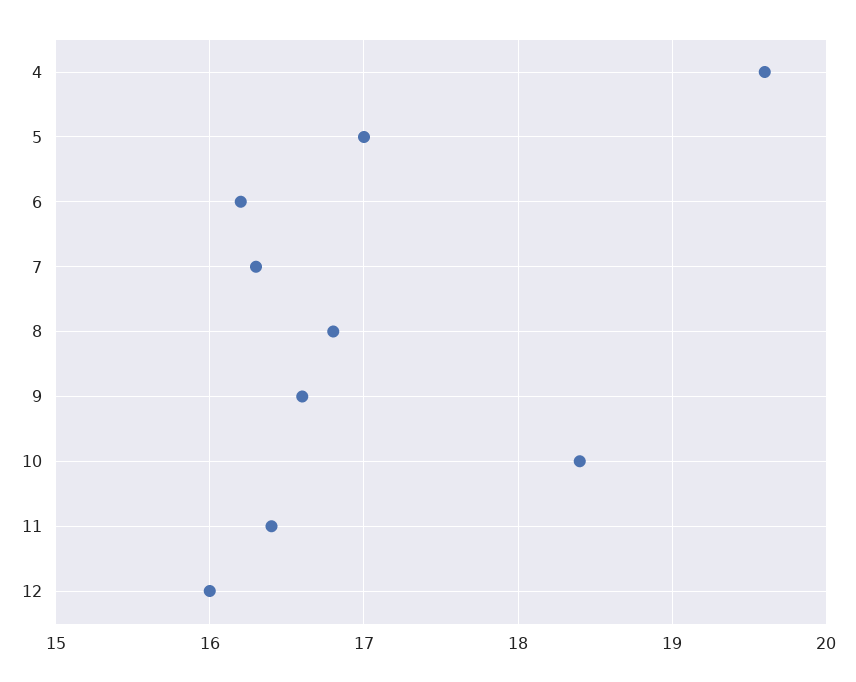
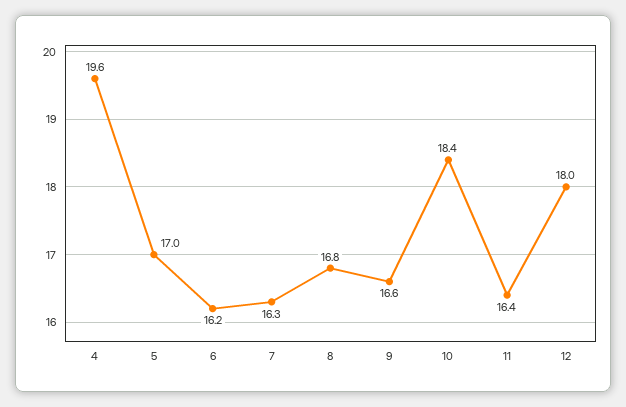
  {
    "4": 19.6,
    "5": 17,
    "6": 16.2,
    "7": 16.3,
    "8": 16.8,
    "9": 16.6,
    "10": 18.4,
    "11": 16.4,
-   "12": 16
+   "12": 18
  }

